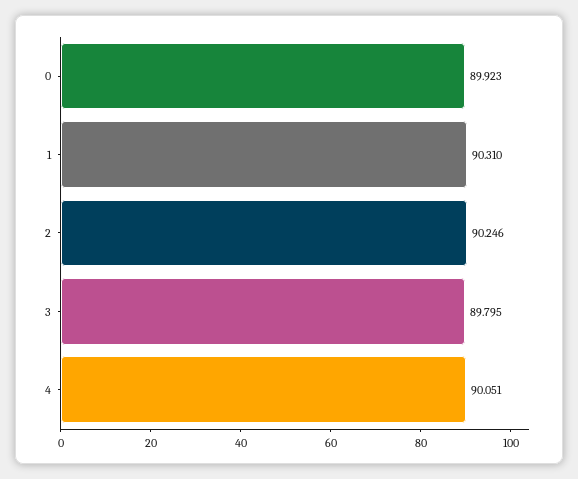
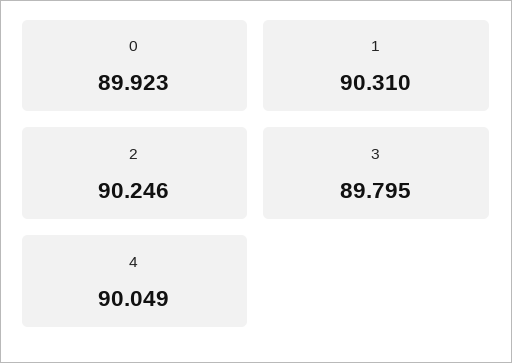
  {
    "0": 89.923,
    "1": 90.31,
    "2": 90.246,
    "3": 89.795,
-   "4": 90.051
+   "4": 90.049
  }

